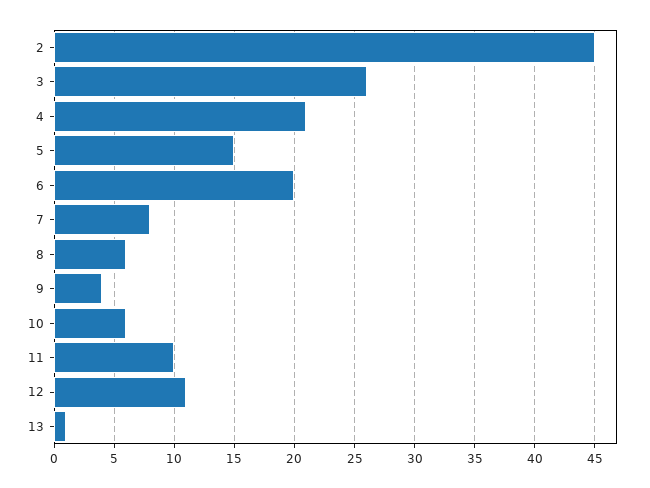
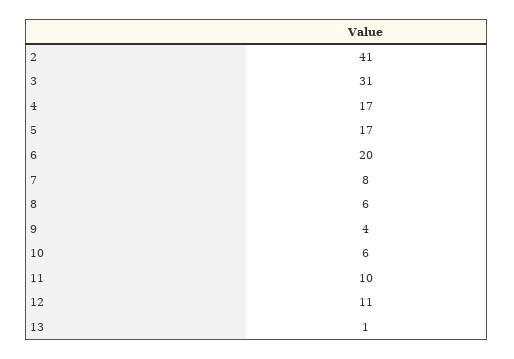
  {
-   "2": 45,
+   "2": 41,
-   "3": 26,
+   "3": 31,
-   "4": 21,
+   "4": 17,
-   "5": 15,
+   "5": 17,
    "6": 20,
    "7": 8,
    "8": 6,
    "9": 4,
    "10": 6,
    "11": 10,
    "12": 11,
    "13": 1
  }

